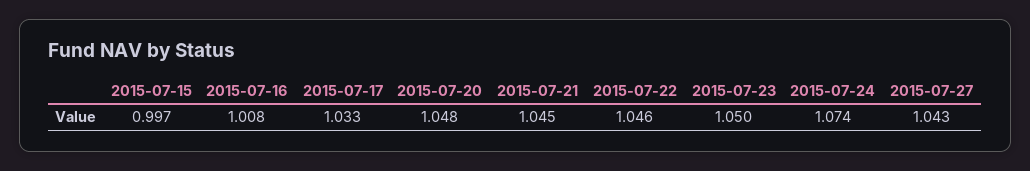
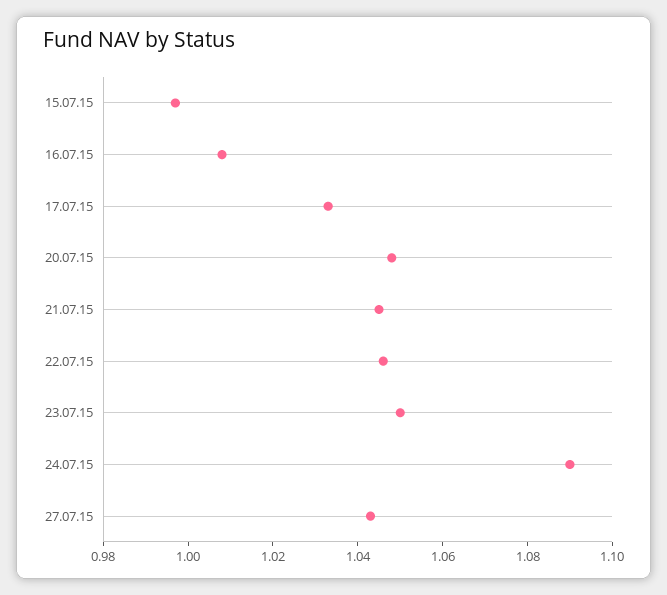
  {
    "2015-07-15": 0.997,
    "2015-07-16": 1.008,
    "2015-07-17": 1.033,
    "2015-07-20": 1.048,
    "2015-07-21": 1.045,
    "2015-07-22": 1.046,
    "2015-07-23": 1.05,
-   "2015-07-24": 1.074,
+   "2015-07-24": 1.09,
    "2015-07-27": 1.043
  }

